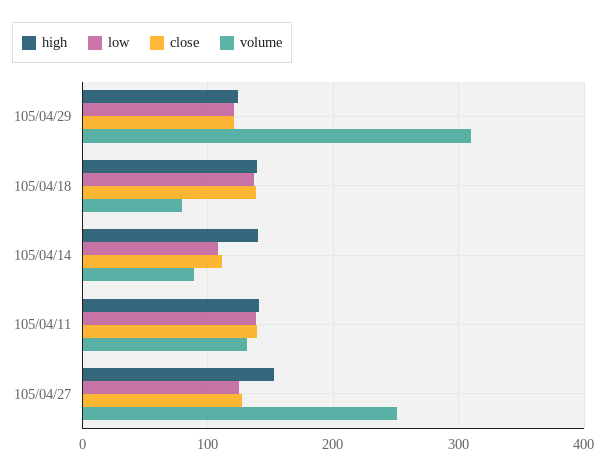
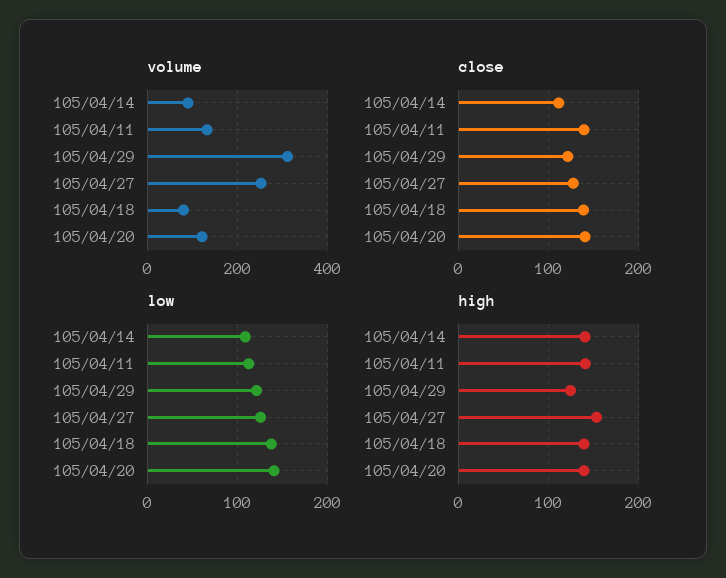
  {
    "high": {
      "105/04/29": 120,
      "105/04/18": 140,
      "105/04/14": 140,
      "105/04/11": 140,
-     "105/04/27": 150
+     "105/04/27": 150,
+     "105/04/20": 140
    },
    "low": {
      "105/04/29": 120,
      "105/04/18": 140,
      "105/04/14": 110,
-     "105/04/11": 140,
+     "105/04/11": 110,
-     "105/04/27": 130
+     "105/04/27": 130,
+     "105/04/20": 140
    },
    "close": {
      "105/04/29": 120,
      "105/04/18": 140,
      "105/04/14": 110,
      "105/04/11": 140,
-     "105/04/27": 130
+     "105/04/27": 130,
+     "105/04/20": 140
    },
    "volume": {
      "105/04/29": 310,
      "105/04/18": 80,
      "105/04/14": 90,
      "105/04/11": 130,
-     "105/04/27": 250
+     "105/04/27": 250,
+     "105/04/20": 120
    }
  }

